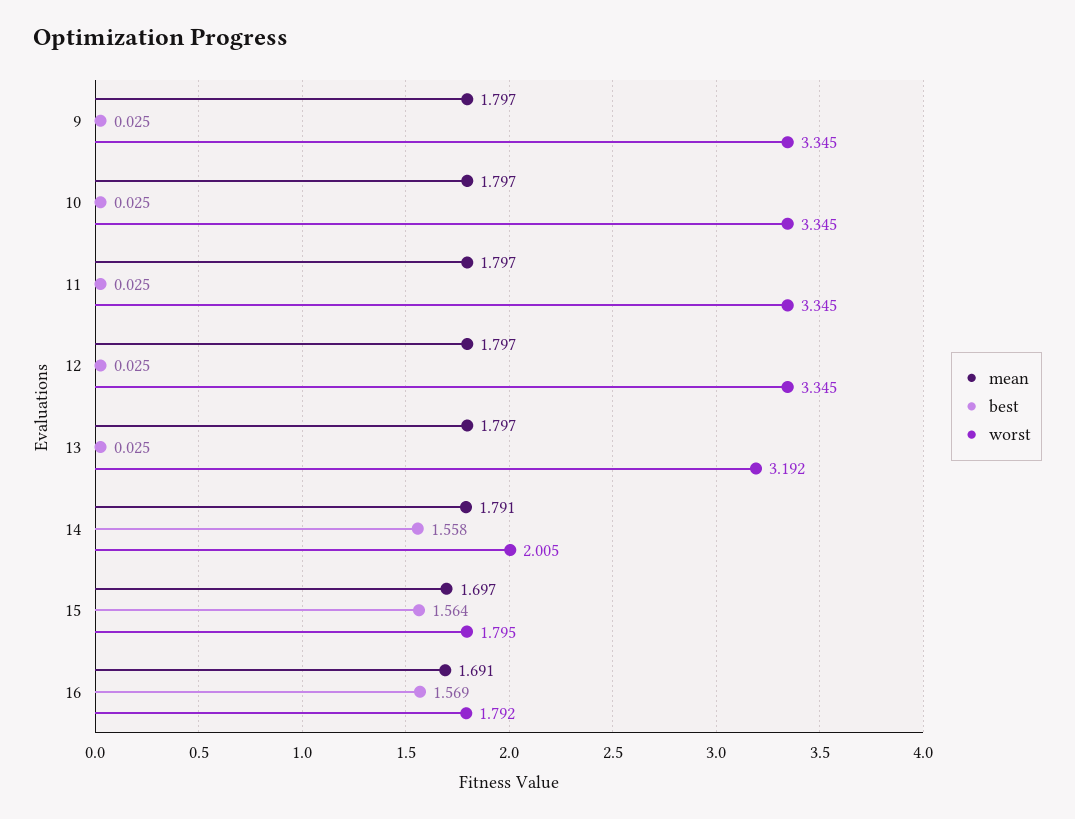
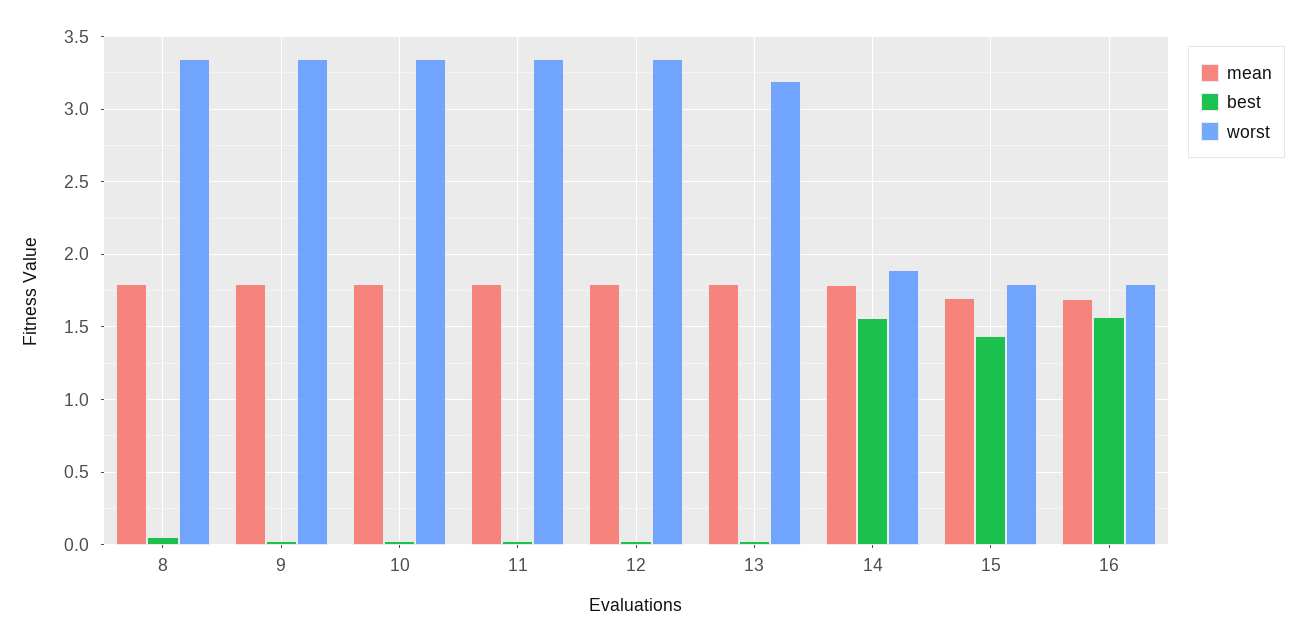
  {
    "mean": {
      "9": 1.797,
      "10": 1.797,
      "11": 1.797,
      "12": 1.797,
      "13": 1.797,
      "14": 1.791,
      "15": 1.697,
-     "16": 1.691
+     "16": 1.691,
+     "8": 1.8
    },
    "best": {
      "9": 0.025,
      "10": 0.025,
      "11": 0.025,
      "12": 0.025,
      "13": 0.025,
      "14": 1.558,
-     "15": 1.564,
+     "15": 1.45,
-     "16": 1.569
+     "16": 1.569,
+     "8": 0.05
    },
    "worst": {
      "9": 3.345,
      "10": 3.345,
      "11": 3.345,
      "12": 3.345,
      "13": 3.192,
-     "14": 2.005,
+     "14": 1.9,
      "15": 1.795,
-     "16": 1.792
+     "16": 1.792,
+     "8": 3.35
    }
  }

